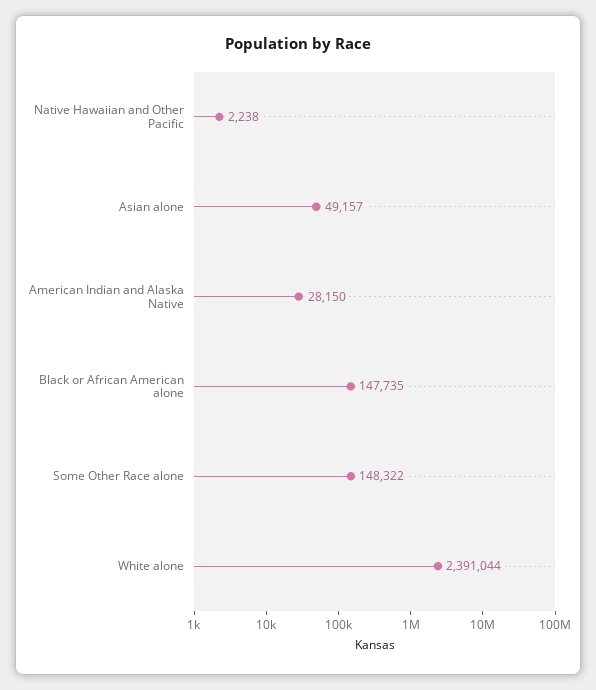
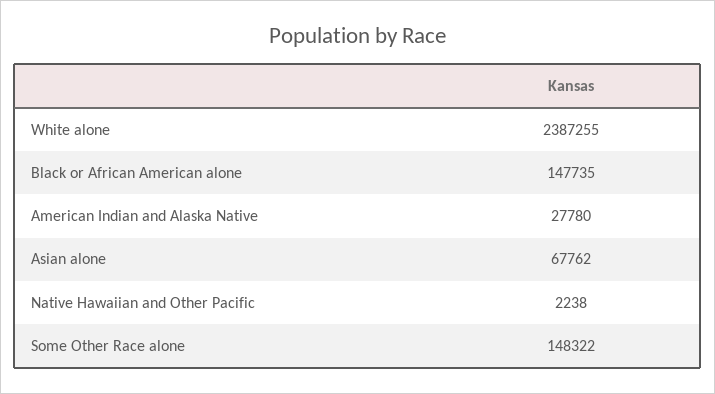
  {
    "Native Hawaiian and Other Pacific": 2238,
-   "Asian alone": 49157,
+   "Asian alone": 67762,
-   "American Indian and Alaska Native": 28150,
+   "American Indian and Alaska Native": 27780,
    "Black or African American alone": 147735,
    "Some Other Race alone": 148322,
-   "White alone": 2391044
+   "White alone": 2387255
  }

